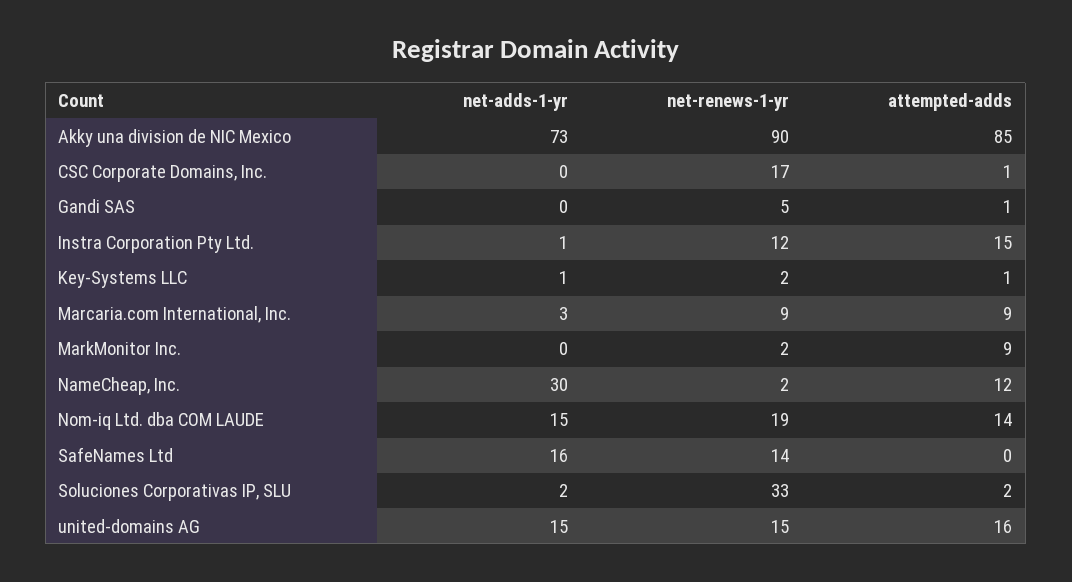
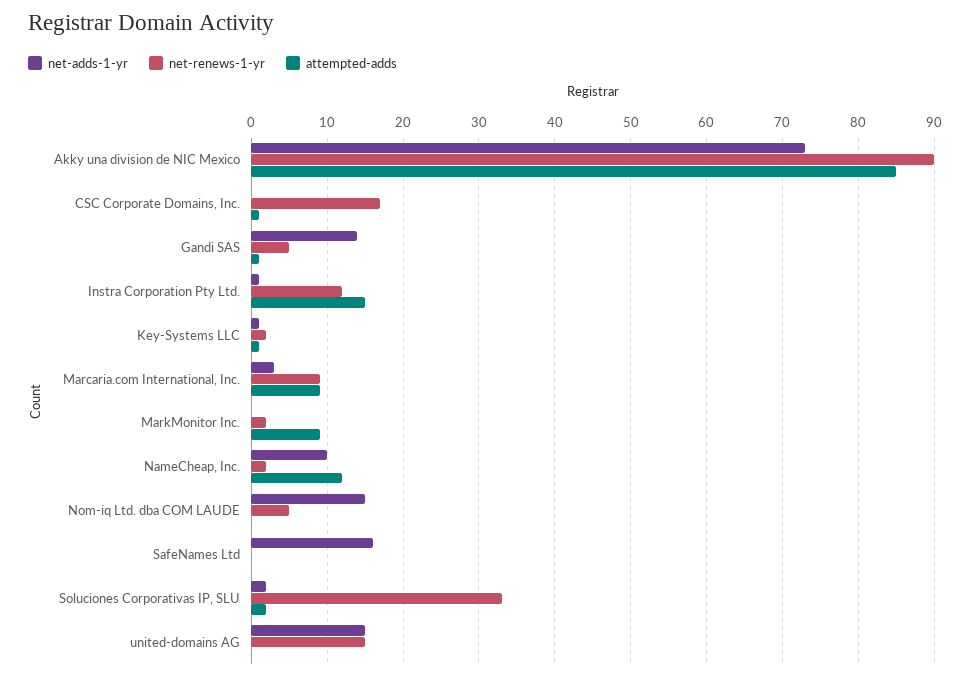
  {
    "net-adds-1-yr": {
      "Akky una division de NIC Mexico": 73,
      "CSC Corporate Domains, Inc.": 0,
-     "Gandi SAS": 0,
+     "Gandi SAS": 14,
      "Instra Corporation Pty Ltd.": 1,
      "Key-Systems LLC": 1,
      "Marcaria.com International, Inc.": 3,
      "MarkMonitor Inc.": 0,
-     "NameCheap, Inc.": 30,
+     "NameCheap, Inc.": 10,
      "Nom-iq Ltd. dba COM LAUDE": 15,
      "SafeNames Ltd": 16,
      "Soluciones Corporativas IP, SLU": 2,
      "united-domains AG": 15
    },
    "net-renews-1-yr": {
      "Akky una division de NIC Mexico": 90,
      "CSC Corporate Domains, Inc.": 17,
      "Gandi SAS": 5,
      "Instra Corporation Pty Ltd.": 12,
      "Key-Systems LLC": 2,
      "Marcaria.com International, Inc.": 9,
      "MarkMonitor Inc.": 2,
      "NameCheap, Inc.": 2,
-     "Nom-iq Ltd. dba COM LAUDE": 19,
+     "Nom-iq Ltd. dba COM LAUDE": 5,
-     "SafeNames Ltd": 14,
+     "SafeNames Ltd": 0,
      "Soluciones Corporativas IP, SLU": 33,
      "united-domains AG": 15
    },
    "attempted-adds": {
      "Akky una division de NIC Mexico": 85,
      "CSC Corporate Domains, Inc.": 1,
      "Gandi SAS": 1,
      "Instra Corporation Pty Ltd.": 15,
      "Key-Systems LLC": 1,
      "Marcaria.com International, Inc.": 9,
      "MarkMonitor Inc.": 9,
      "NameCheap, Inc.": 12,
-     "Nom-iq Ltd. dba COM LAUDE": 14,
+     "Nom-iq Ltd. dba COM LAUDE": 0,
      "SafeNames Ltd": 0,
      "Soluciones Corporativas IP, SLU": 2,
-     "united-domains AG": 16
+     "united-domains AG": 0
    }
  }

